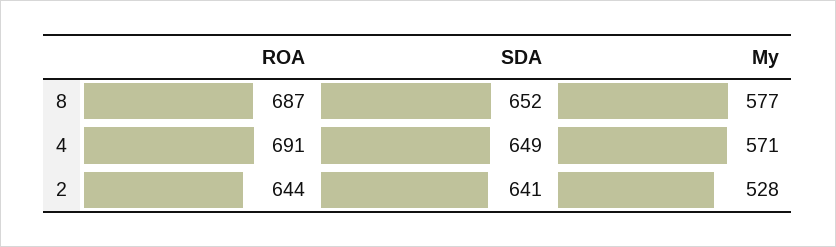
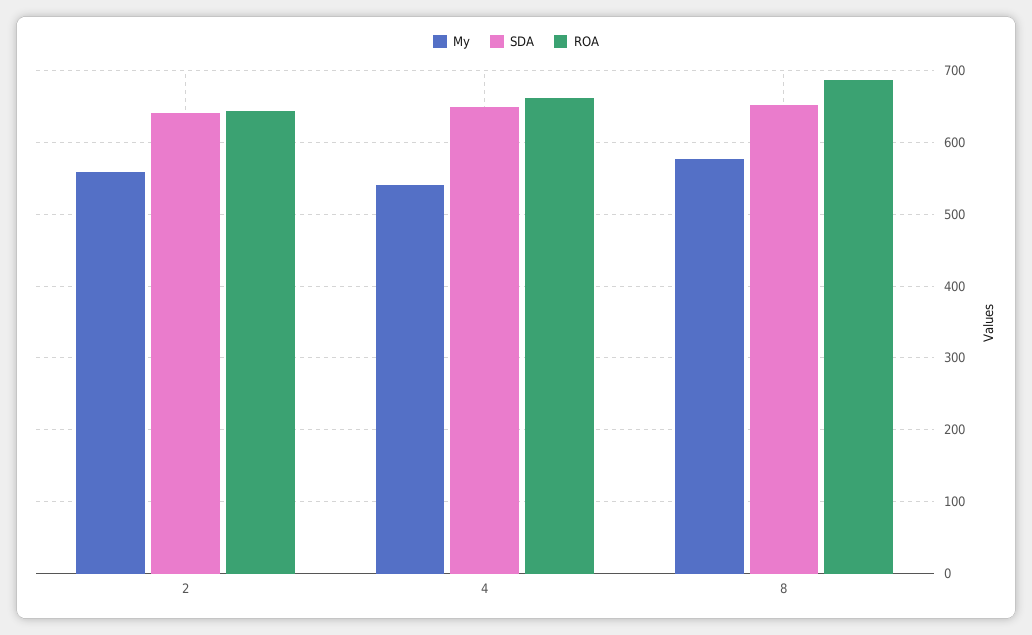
  {
    "ROA": {
      "8": 687,
-     "4": 691,
+     "4": 660,
      "2": 644
    },
    "SDA": {
      "8": 652,
      "4": 649,
      "2": 641
    },
    "My": {
      "8": 577,
-     "4": 571,
+     "4": 540,
-     "2": 528
+     "2": 560
    }
  }

